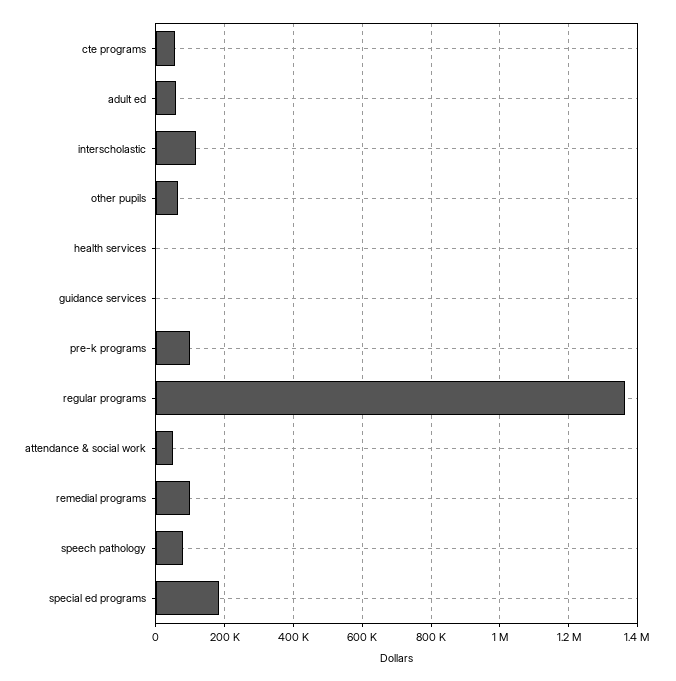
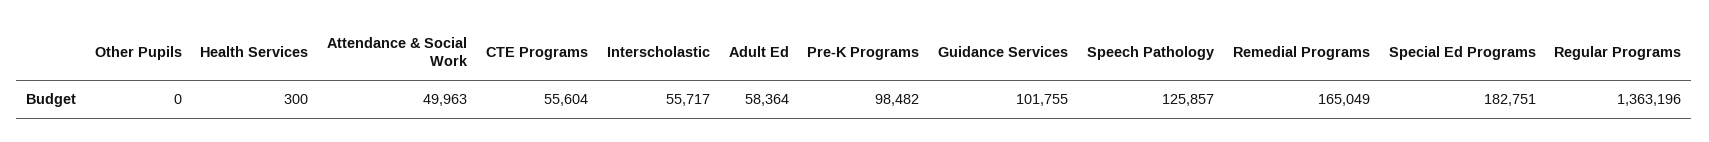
  {
    "cte programs": 55604,
    "adult ed": 58364,
-   "interscholastic": 120000,
+   "interscholastic": 55717,
-   "other pupils": 60000,
+   "other pupils": 0,
    "health services": 300,
-   "guidance services": 0,
+   "guidance services": 101755,
    "pre-k programs": 98482,
    "regular programs": 1363196,
    "attendance & social work": 49963,
-   "remedial programs": 100000,
+   "remedial programs": 165049,
-   "speech pathology": 80000,
+   "speech pathology": 125857,
    "special ed programs": 182751
  }

